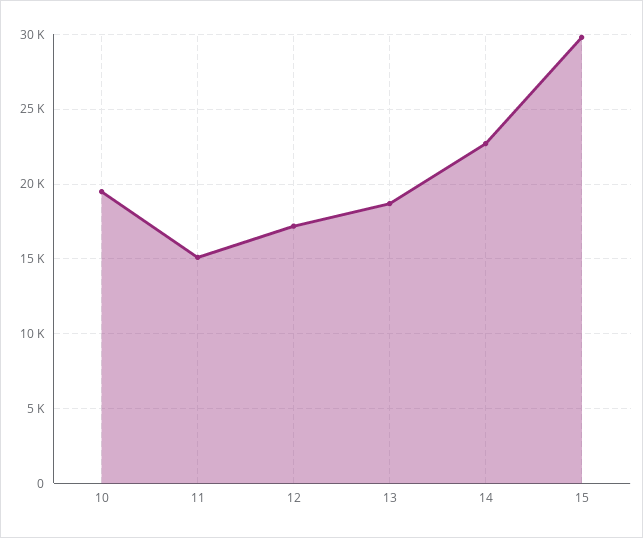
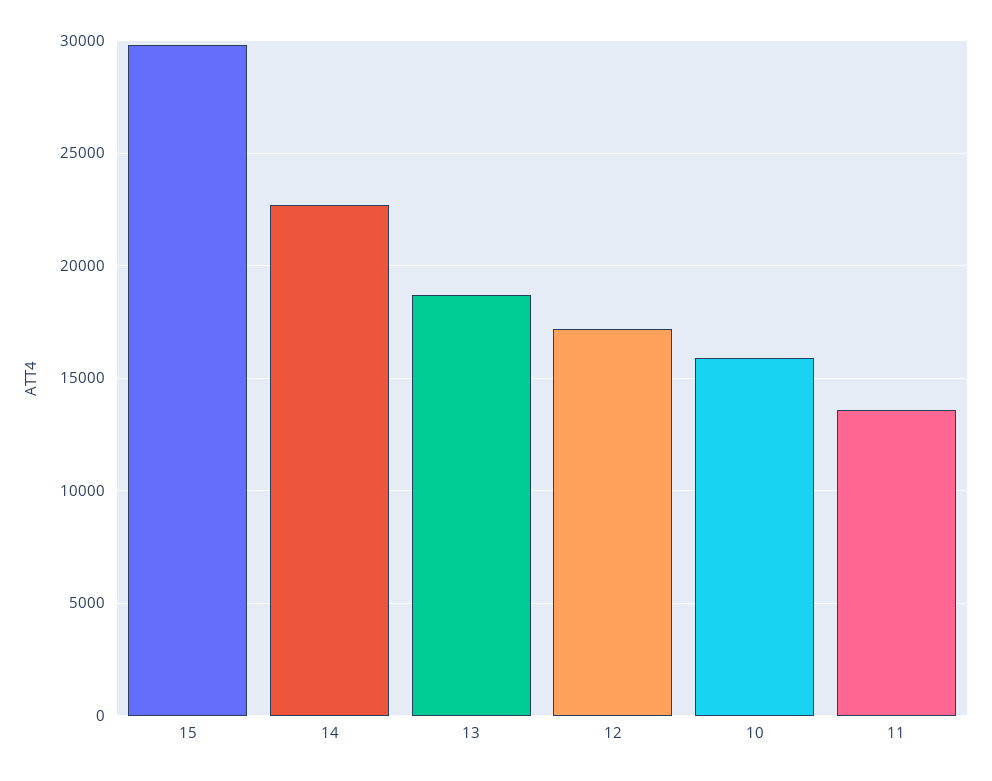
  {
-   "10": 19500,
+   "10": 16000,
-   "11": 15000,
+   "11": 13500,
    "12": 17000,
    "13": 18500,
    "14": 22500,
    "15": 30000
  }

